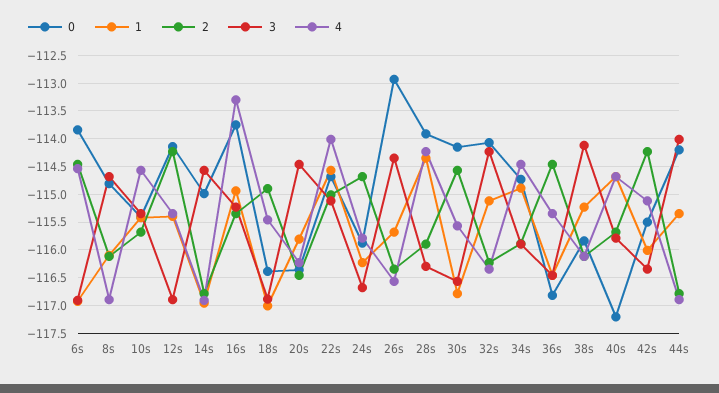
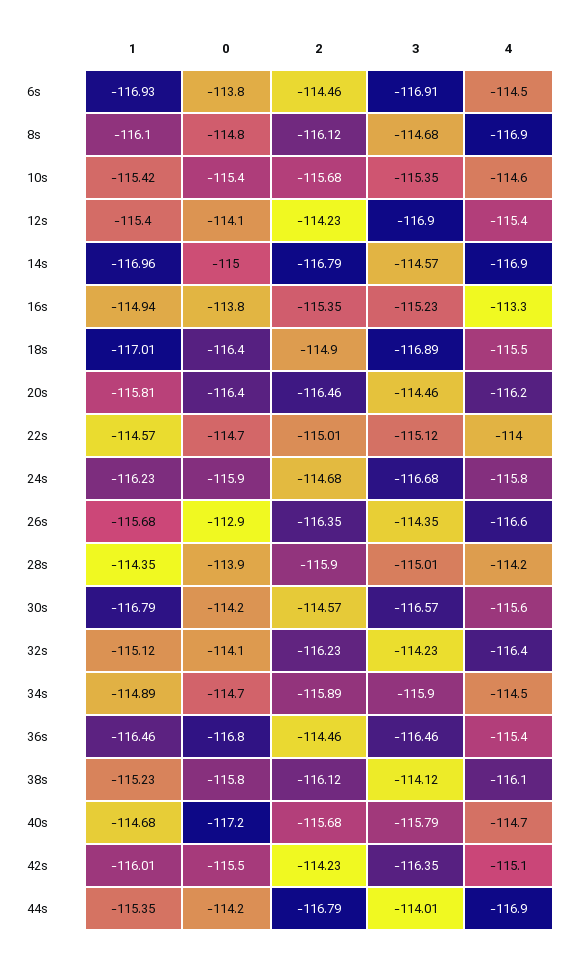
  {
    "0": {
      "6s": -113.8,
      "8s": -114.8,
      "10s": -115.4,
      "12s": -114.1,
      "14s": -115,
      "16s": -113.8,
      "18s": -116.4,
      "20s": -116.4,
      "22s": -114.7,
      "24s": -115.9,
      "26s": -112.9,
      "28s": -113.9,
      "30s": -114.2,
      "32s": -114.1,
      "34s": -114.7,
      "36s": -116.8,
      "38s": -115.8,
      "40s": -117.2,
      "42s": -115.5,
      "44s": -114.2
    },
    "1": {
      "6s": -116.93,
      "8s": -116.1,
      "10s": -115.42,
      "12s": -115.4,
      "14s": -116.96,
      "16s": -114.94,
      "18s": -117.01,
      "20s": -115.81,
      "22s": -114.57,
      "24s": -116.23,
      "26s": -115.68,
      "28s": -114.35,
      "30s": -116.79,
      "32s": -115.12,
      "34s": -114.89,
      "36s": -116.46,
      "38s": -115.23,
      "40s": -114.68,
      "42s": -116.01,
      "44s": -115.35
    },
    "2": {
      "6s": -114.46,
      "8s": -116.12,
      "10s": -115.68,
      "12s": -114.23,
      "14s": -116.79,
      "16s": -115.35,
      "18s": -114.9,
      "20s": -116.46,
      "22s": -115.01,
      "24s": -114.68,
      "26s": -116.35,
      "28s": -115.9,
      "30s": -114.57,
      "32s": -116.23,
      "34s": -115.89,
      "36s": -114.46,
      "38s": -116.12,
      "40s": -115.68,
      "42s": -114.23,
      "44s": -116.79
    },
    "3": {
      "6s": -116.91,
      "8s": -114.68,
      "10s": -115.35,
      "12s": -116.9,
      "14s": -114.57,
      "16s": -115.23,
      "18s": -116.89,
      "20s": -114.46,
      "22s": -115.12,
      "24s": -116.68,
      "26s": -114.35,
-     "28s": -116.25,
+     "28s": -115.01,
      "30s": -116.57,
      "32s": -114.23,
      "34s": -115.9,
      "36s": -116.46,
      "38s": -114.12,
      "40s": -115.79,
      "42s": -116.35,
      "44s": -114.01
    },
    "4": {
      "6s": -114.5,
      "8s": -116.9,
      "10s": -114.6,
      "12s": -115.4,
      "14s": -116.9,
      "16s": -113.3,
      "18s": -115.5,
      "20s": -116.2,
      "22s": -114,
      "24s": -115.8,
      "26s": -116.6,
      "28s": -114.2,
      "30s": -115.6,
      "32s": -116.4,
      "34s": -114.5,
      "36s": -115.4,
      "38s": -116.1,
      "40s": -114.7,
      "42s": -115.1,
      "44s": -116.9
    }
  }

